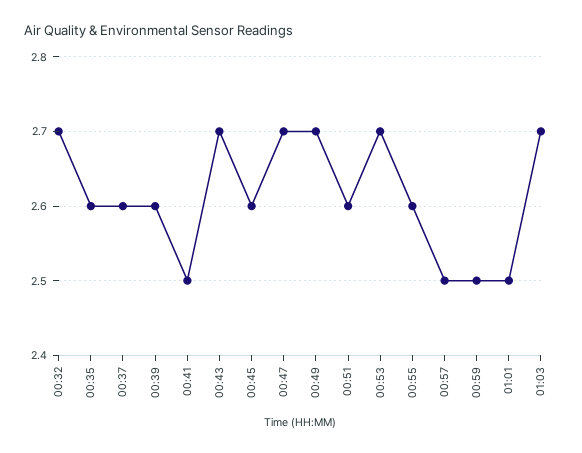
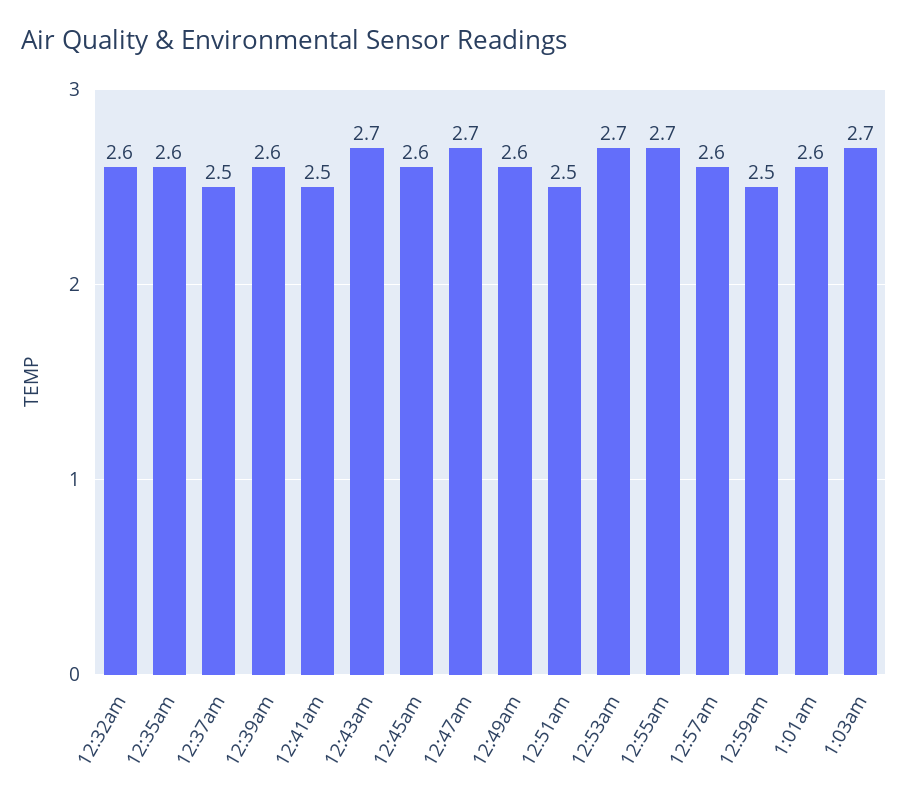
  {
-   "00:32": 2.7,
+   "00:32": 2.6,
    "00:35": 2.6,
-   "00:37": 2.6,
+   "00:37": 2.5,
    "00:39": 2.6,
    "00:41": 2.5,
    "00:43": 2.7,
    "00:45": 2.6,
    "00:47": 2.7,
-   "00:49": 2.7,
+   "00:49": 2.6,
-   "00:51": 2.6,
+   "00:51": 2.5,
    "00:53": 2.7,
-   "00:55": 2.6,
+   "00:55": 2.7,
-   "00:57": 2.5,
+   "00:57": 2.6,
    "00:59": 2.5,
-   "01:01": 2.5,
+   "01:01": 2.6,
    "01:03": 2.7
  }

